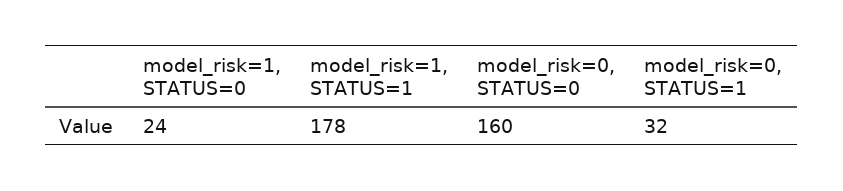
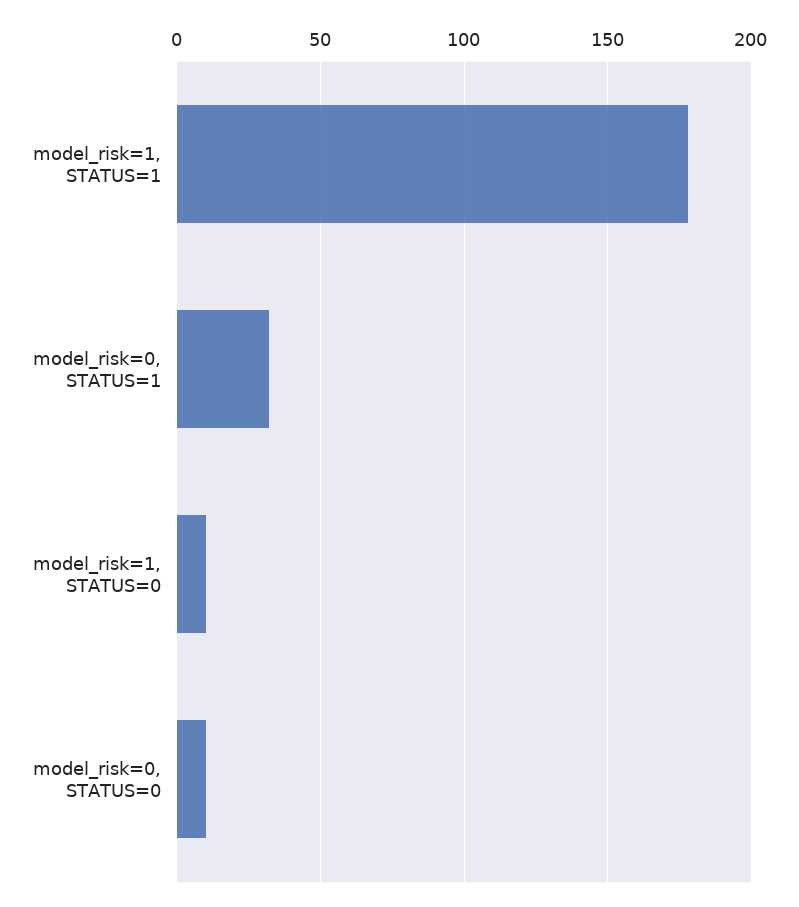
  {
-   "model_risk=1, STATUS=0": 24,
+   "model_risk=1, STATUS=0": 10,
    "model_risk=1, STATUS=1": 178,
-   "model_risk=0, STATUS=0": 160,
+   "model_risk=0, STATUS=0": 10,
    "model_risk=0, STATUS=1": 32
  }

